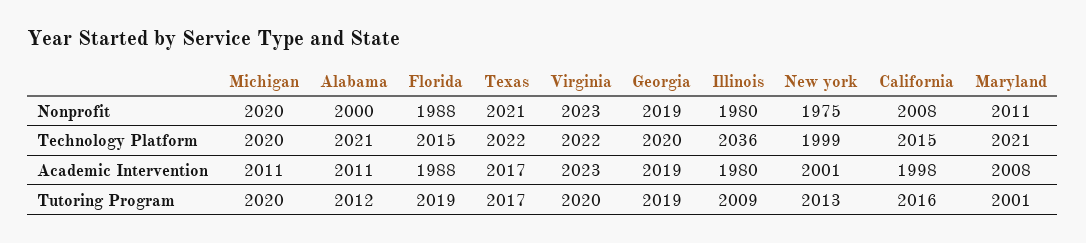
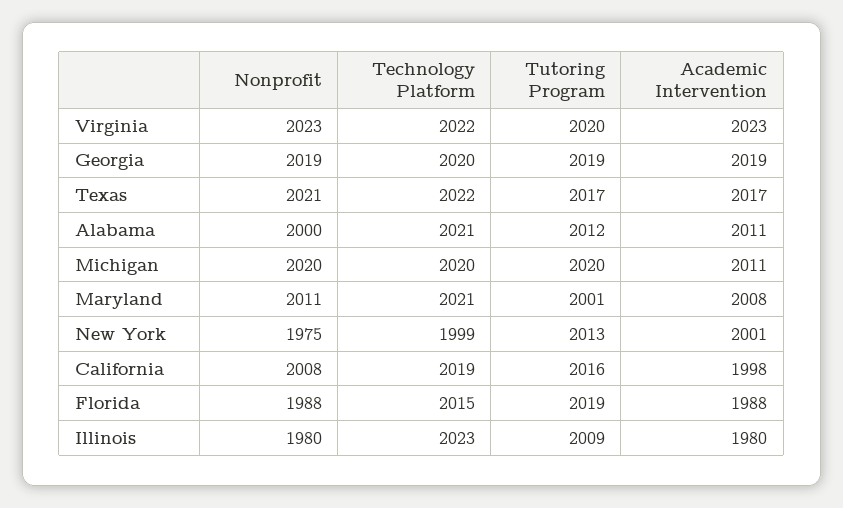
  {
    "Michigan": {
      "Nonprofit": 2020,
      "Technology Platform": 2020,
      "Academic Intervention": 2011,
      "Tutoring Program": 2020
    },
    "Alabama": {
      "Nonprofit": 2000,
      "Technology Platform": 2021,
      "Academic Intervention": 2011,
      "Tutoring Program": 2012
    },
    "Florida": {
      "Nonprofit": 1988,
      "Technology Platform": 2015,
      "Academic Intervention": 1988,
      "Tutoring Program": 2019
    },
    "Texas": {
      "Nonprofit": 2021,
      "Technology Platform": 2022,
      "Academic Intervention": 2017,
      "Tutoring Program": 2017
    },
    "Virginia": {
      "Nonprofit": 2023,
      "Technology Platform": 2022,
      "Academic Intervention": 2023,
      "Tutoring Program": 2020
    },
    "Georgia": {
      "Nonprofit": 2019,
      "Technology Platform": 2020,
      "Academic Intervention": 2019,
      "Tutoring Program": 2019
    },
    "Illinois": {
      "Nonprofit": 1980,
-     "Technology Platform": 2036,
+     "Technology Platform": 2023,
      "Academic Intervention": 1980,
      "Tutoring Program": 2009
    },
    "New york": {
      "Nonprofit": 1975,
      "Technology Platform": 1999,
      "Academic Intervention": 2001,
      "Tutoring Program": 2013
    },
    "California": {
      "Nonprofit": 2008,
-     "Technology Platform": 2015,
+     "Technology Platform": 2019,
      "Academic Intervention": 1998,
      "Tutoring Program": 2016
    },
    "Maryland": {
      "Nonprofit": 2011,
      "Technology Platform": 2021,
      "Academic Intervention": 2008,
      "Tutoring Program": 2001
    }
  }

